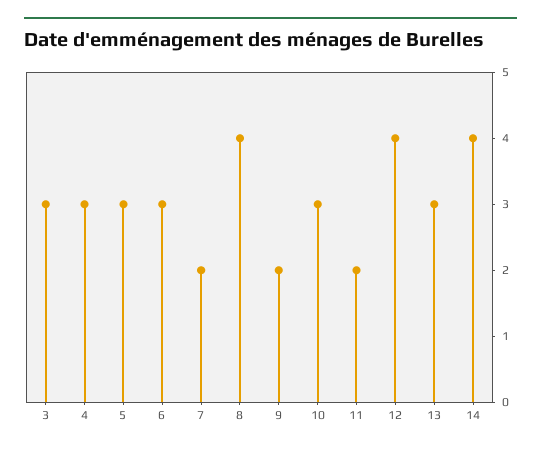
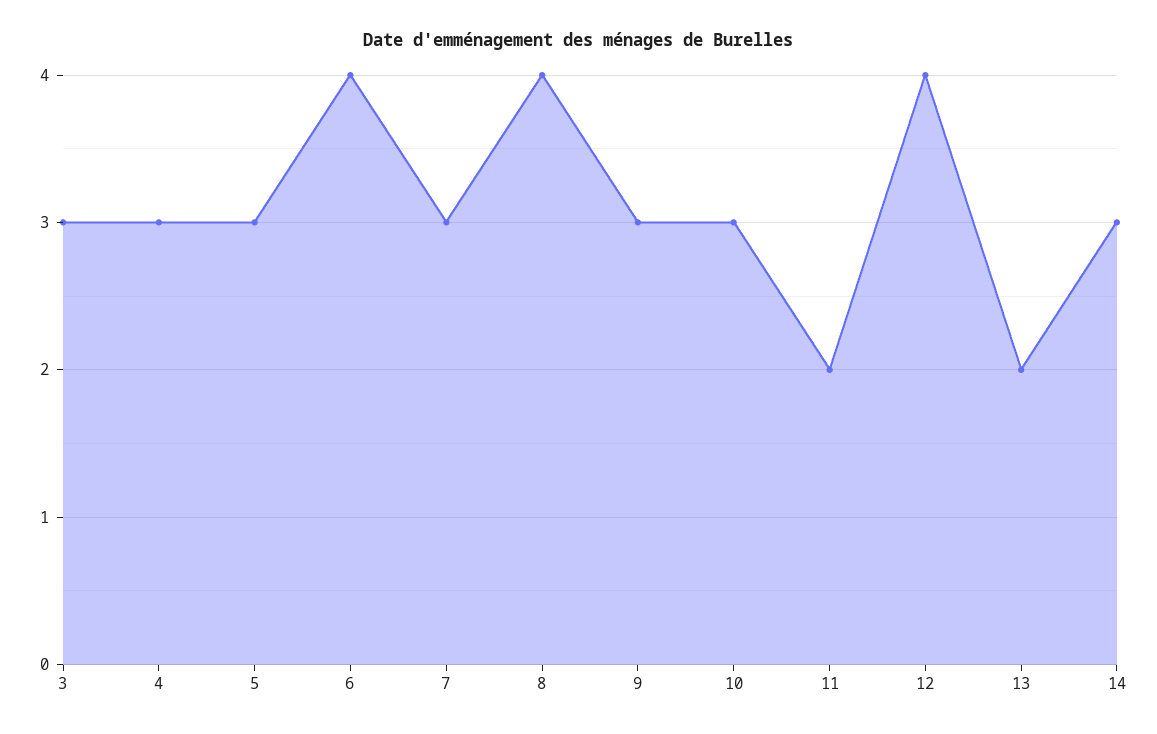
  {
    "3": 3,
    "4": 3,
    "5": 3,
-   "6": 3,
+   "6": 4,
-   "7": 2,
+   "7": 3,
    "8": 4,
-   "9": 2,
+   "9": 3,
    "10": 3,
    "11": 2,
    "12": 4,
-   "13": 3,
+   "13": 2,
-   "14": 4
+   "14": 3
  }

